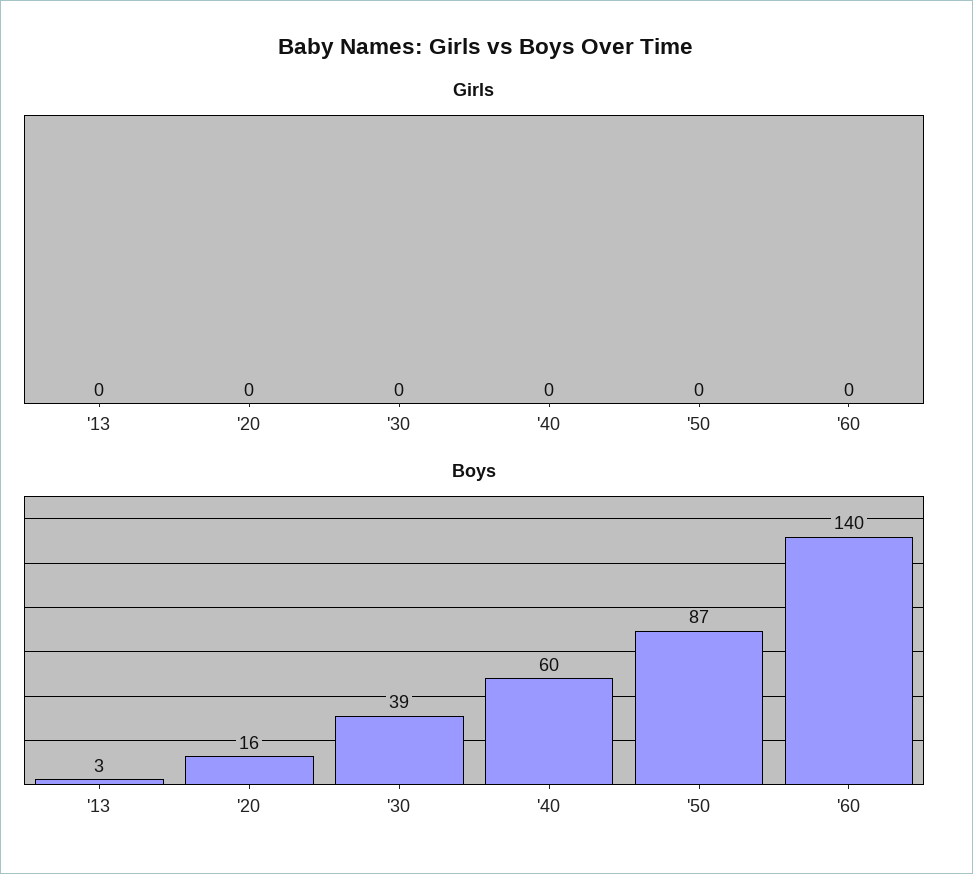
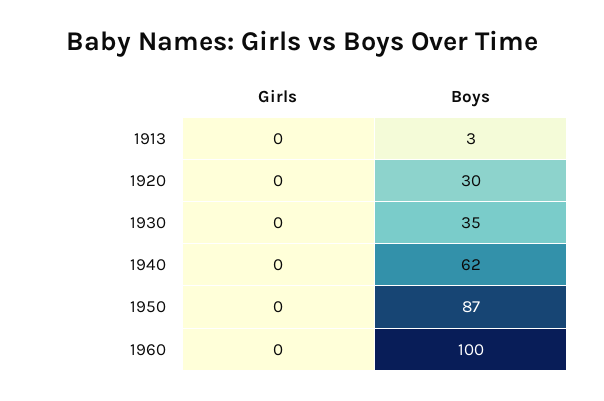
  {
    "Girls": {
      "'13": 0,
      "'20": 0,
      "'30": 0,
      "'40": 0,
      "'50": 0,
      "'60": 0
    },
    "Boys": {
      "'13": 3,
-     "'20": 16,
+     "'20": 30,
-     "'30": 39,
+     "'30": 35,
-     "'40": 60,
+     "'40": 62,
      "'50": 87,
-     "'60": 140
+     "'60": 100
    }
  }

